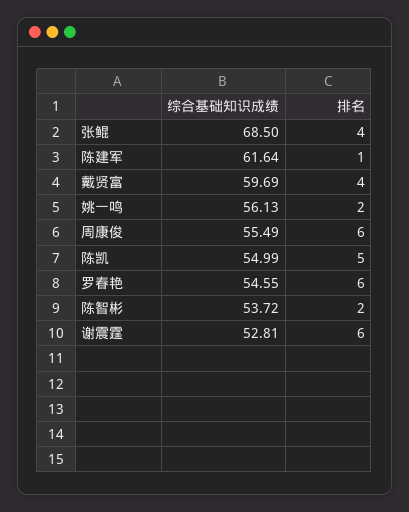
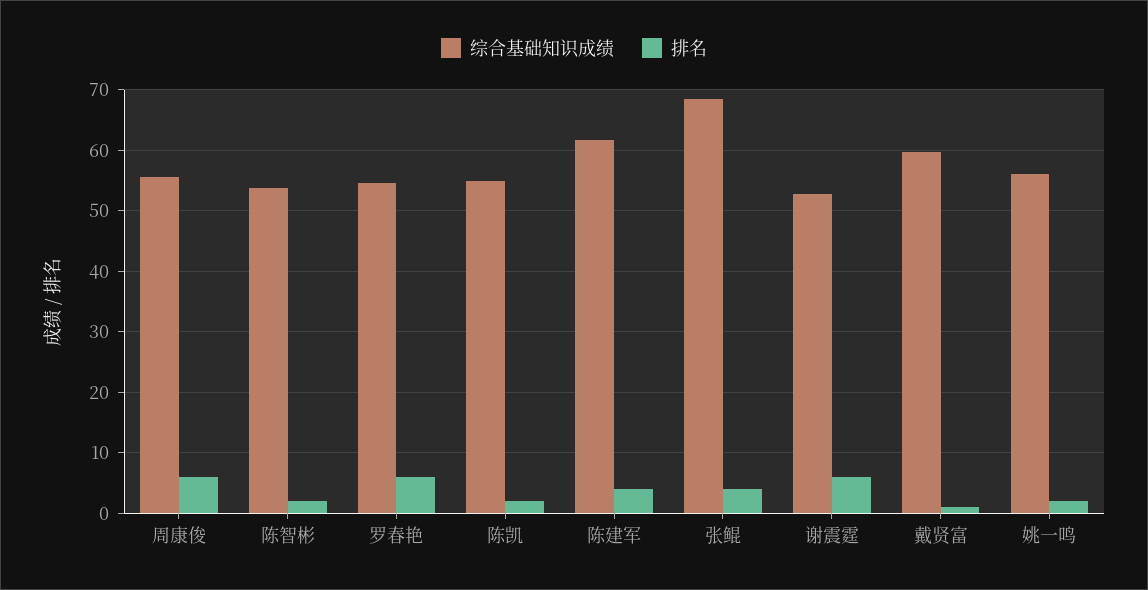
  {
    "综合基础知识成绩": {
      "张鲲": 68.5,
      "陈建军": 61.64,
      "戴贤富": 59.69,
      "姚一鸣": 56.13,
      "周康俊": 55.49,
      "陈凯": 54.99,
      "罗春艳": 54.55,
      "陈智彬": 53.72,
      "谢震霆": 52.81
    },
    "排名": {
      "张鲲": 4,
-     "陈建军": 1,
+     "陈建军": 4,
-     "戴贤富": 4,
+     "戴贤富": 1,
      "姚一鸣": 2,
      "周康俊": 6,
-     "陈凯": 5,
+     "陈凯": 2,
      "罗春艳": 6,
      "陈智彬": 2,
      "谢震霆": 6
    }
  }

